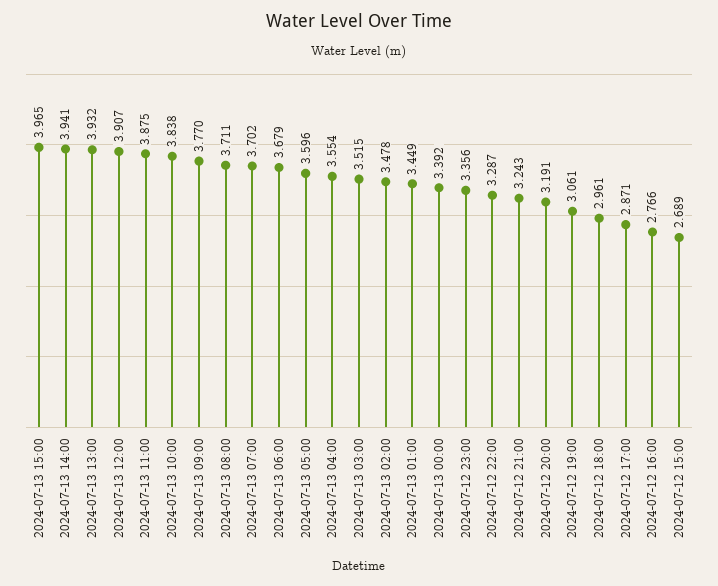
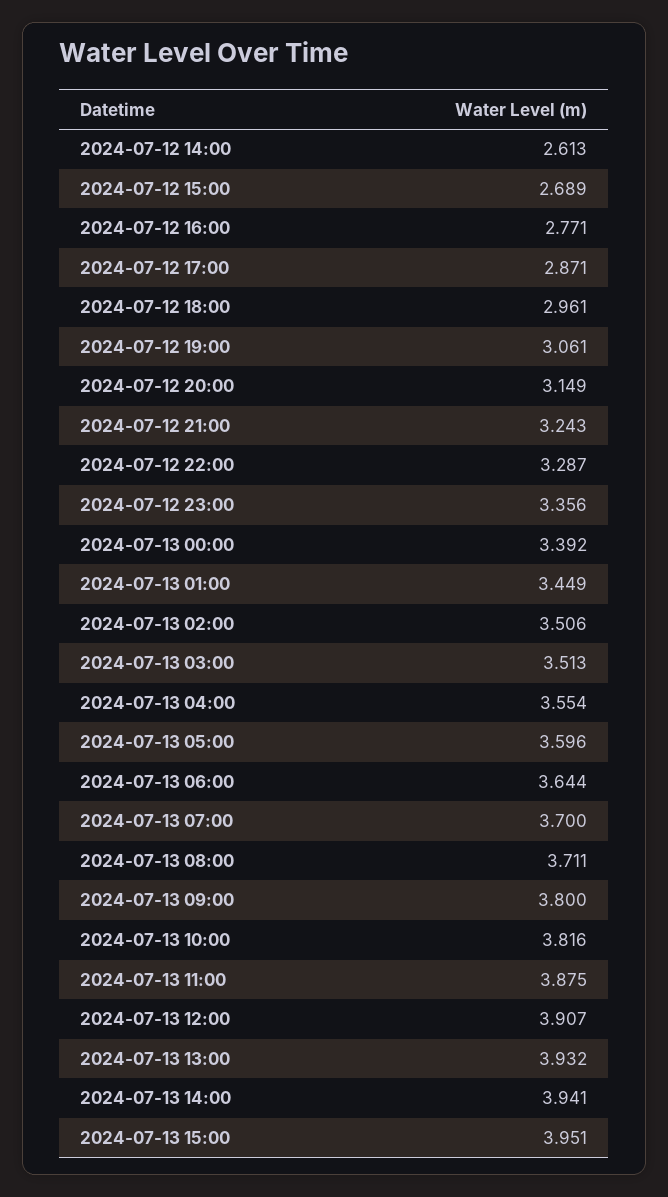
  {
-   "2024-07-13 15:00": 3.965,
+   "2024-07-13 15:00": 3.951,
    "2024-07-13 14:00": 3.941,
    "2024-07-13 13:00": 3.932,
    "2024-07-13 12:00": 3.907,
    "2024-07-13 11:00": 3.875,
-   "2024-07-13 10:00": 3.838,
+   "2024-07-13 10:00": 3.816,
-   "2024-07-13 09:00": 3.77,
+   "2024-07-13 09:00": 3.8,
    "2024-07-13 08:00": 3.711,
-   "2024-07-13 07:00": 3.702,
+   "2024-07-13 07:00": 3.7,
-   "2024-07-13 06:00": 3.679,
+   "2024-07-13 06:00": 3.644,
    "2024-07-13 05:00": 3.596,
    "2024-07-13 04:00": 3.554,
-   "2024-07-13 03:00": 3.515,
+   "2024-07-13 03:00": 3.513,
-   "2024-07-13 02:00": 3.478,
+   "2024-07-13 02:00": 3.506,
    "2024-07-13 01:00": 3.449,
    "2024-07-13 00:00": 3.392,
    "2024-07-12 23:00": 3.356,
    "2024-07-12 22:00": 3.287,
    "2024-07-12 21:00": 3.243,
-   "2024-07-12 20:00": 3.191,
+   "2024-07-12 20:00": 3.149,
    "2024-07-12 19:00": 3.061,
    "2024-07-12 18:00": 2.961,
    "2024-07-12 17:00": 2.871,
-   "2024-07-12 16:00": 2.766,
+   "2024-07-12 16:00": 2.771,
-   "2024-07-12 15:00": 2.689
+   "2024-07-12 15:00": 2.689,
+   "2024-07-12 14:00": 2.613
  }

